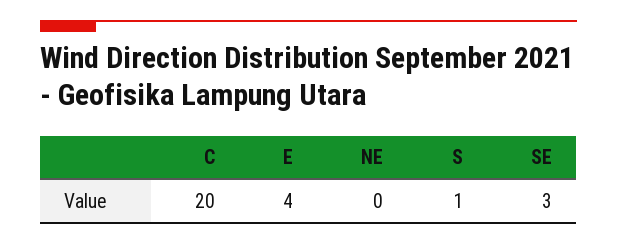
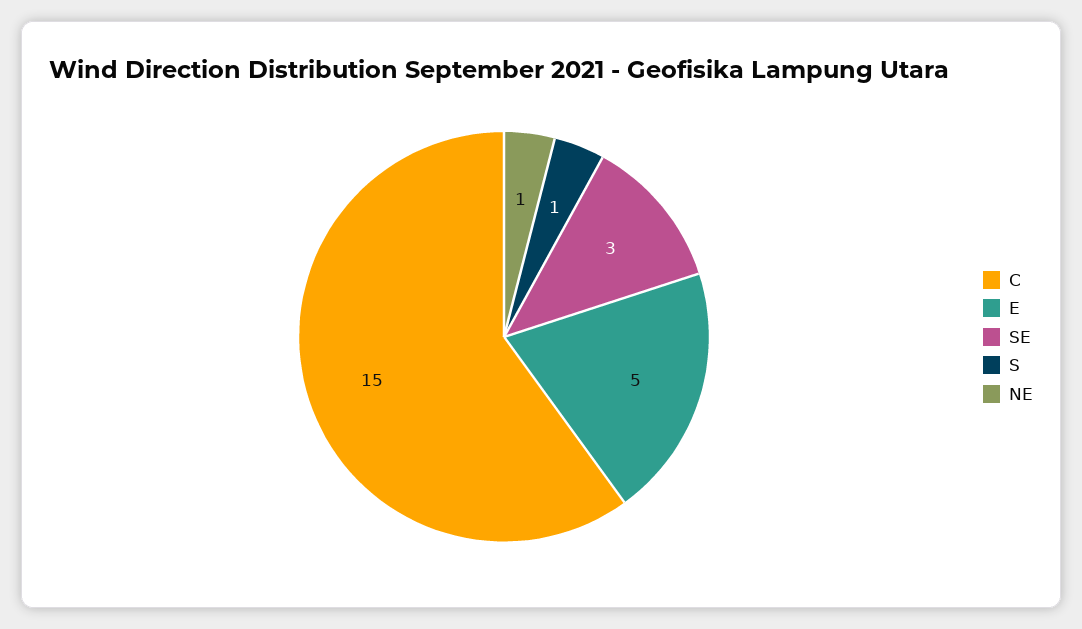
  {
-   "C": 20,
+   "C": 15,
-   "E": 4,
+   "E": 5,
-   "NE": 0,
+   "NE": 1,
    "S": 1,
    "SE": 3
  }

